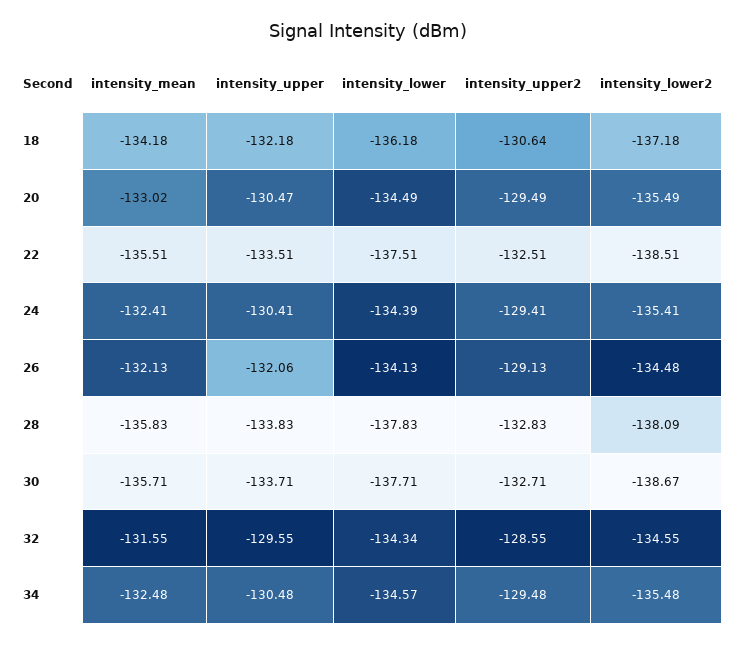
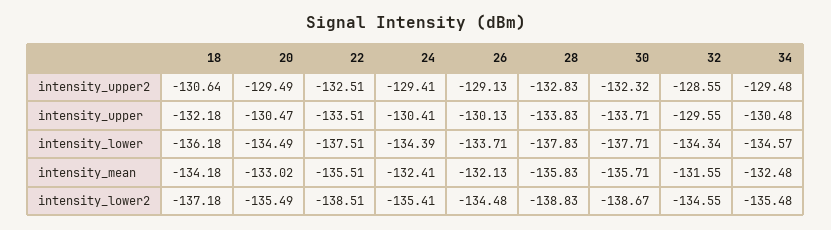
  {
    "intensity_mean": {
      "18": -134.18,
      "20": -133.02,
      "22": -135.51,
      "24": -132.41,
      "26": -132.13,
      "28": -135.83,
      "30": -135.71,
      "32": -131.55,
      "34": -132.48
    },
    "intensity_upper": {
      "18": -132.18,
      "20": -130.47,
      "22": -133.51,
      "24": -130.41,
-     "26": -132.06,
+     "26": -130.13,
      "28": -133.83,
      "30": -133.71,
      "32": -129.55,
      "34": -130.48
    },
    "intensity_lower": {
      "18": -136.18,
      "20": -134.49,
      "22": -137.51,
      "24": -134.39,
-     "26": -134.13,
+     "26": -133.71,
      "28": -137.83,
      "30": -137.71,
      "32": -134.34,
      "34": -134.57
    },
    "intensity_upper2": {
      "18": -130.64,
      "20": -129.49,
      "22": -132.51,
      "24": -129.41,
      "26": -129.13,
      "28": -132.83,
-     "30": -132.71,
+     "30": -132.32,
      "32": -128.55,
      "34": -129.48
    },
    "intensity_lower2": {
      "18": -137.18,
      "20": -135.49,
      "22": -138.51,
      "24": -135.41,
      "26": -134.48,
-     "28": -138.09,
+     "28": -138.83,
      "30": -138.67,
      "32": -134.55,
      "34": -135.48
    }
  }

